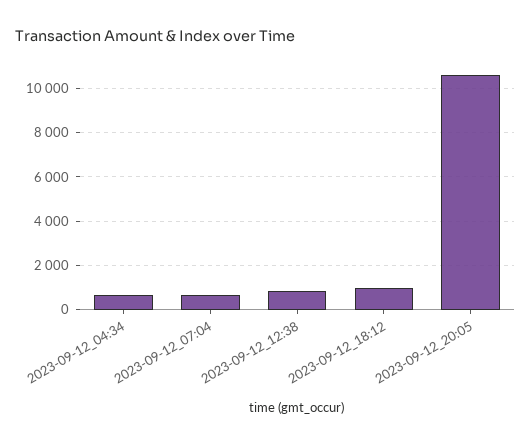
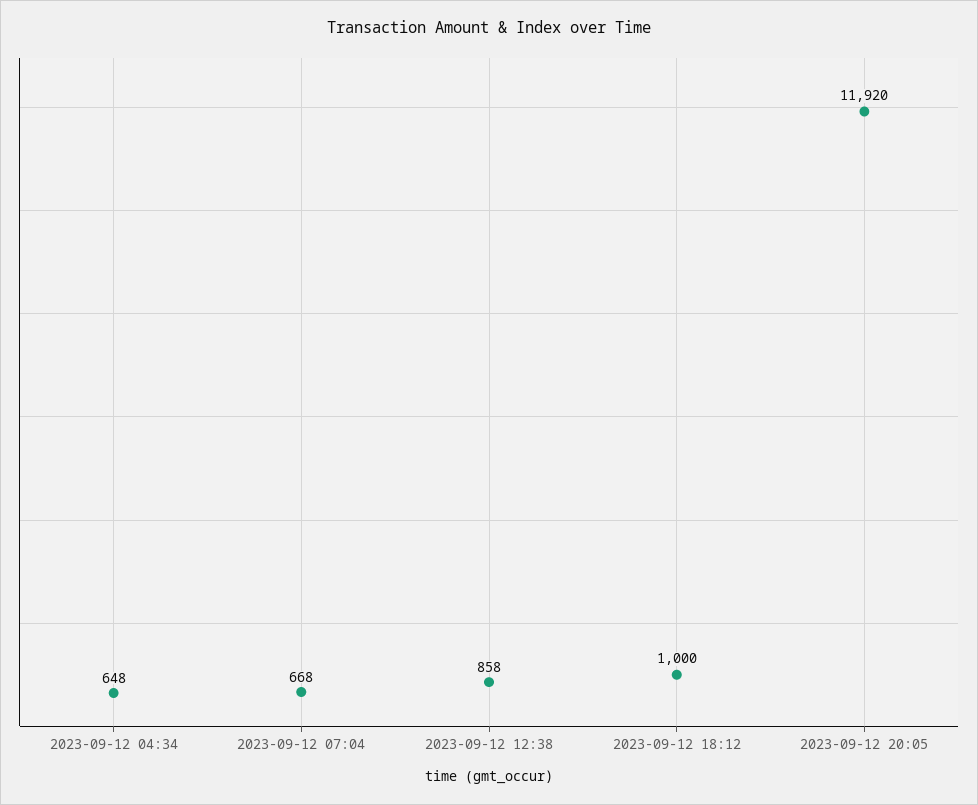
  {
    "2023-09-12_04:34": 648,
    "2023-09-12_07:04": 668,
    "2023-09-12_12:38": 858,
    "2023-09-12_18:12": 1000,
-   "2023-09-12_20:05": 10500
+   "2023-09-12_20:05": 11920
  }

